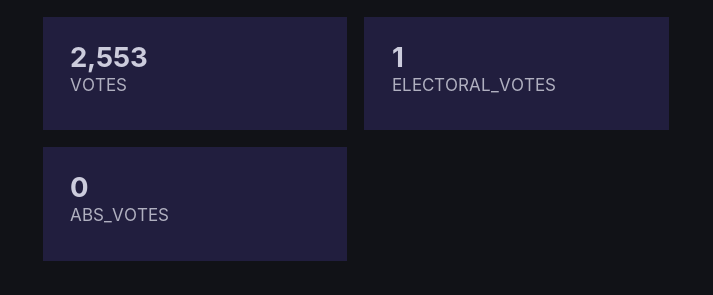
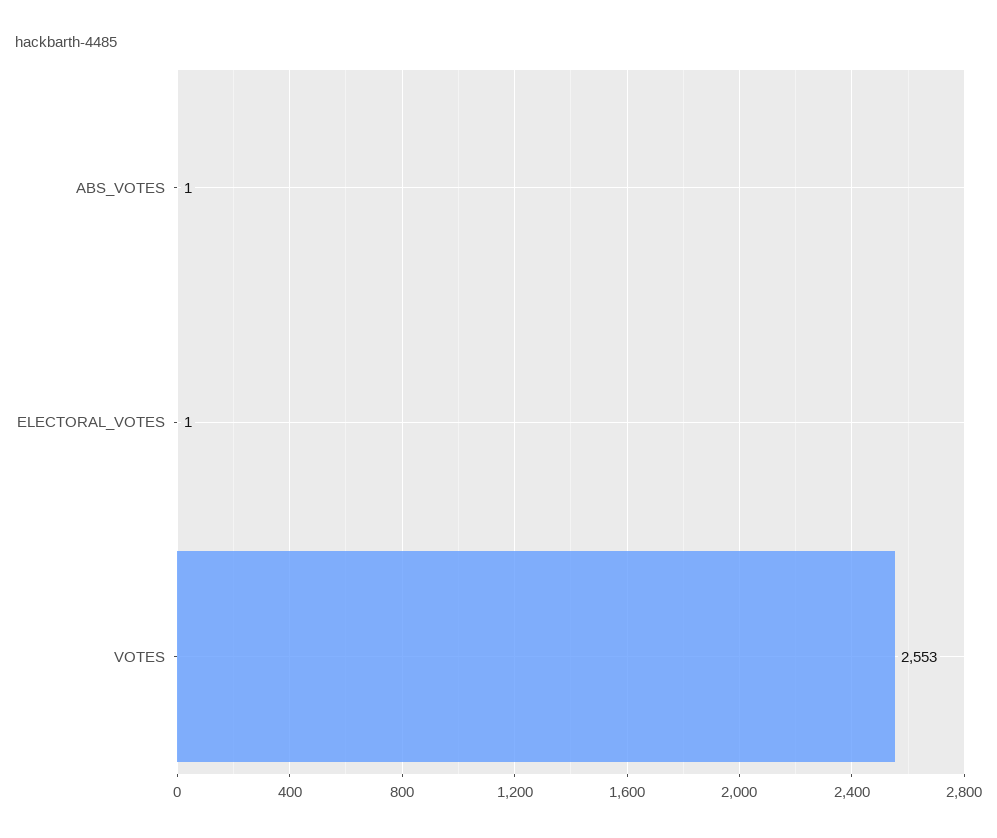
  {
    "VOTES": 2553,
    "ELECTORAL_VOTES": 1,
-   "ABS_VOTES": 0
+   "ABS_VOTES": 1
  }

